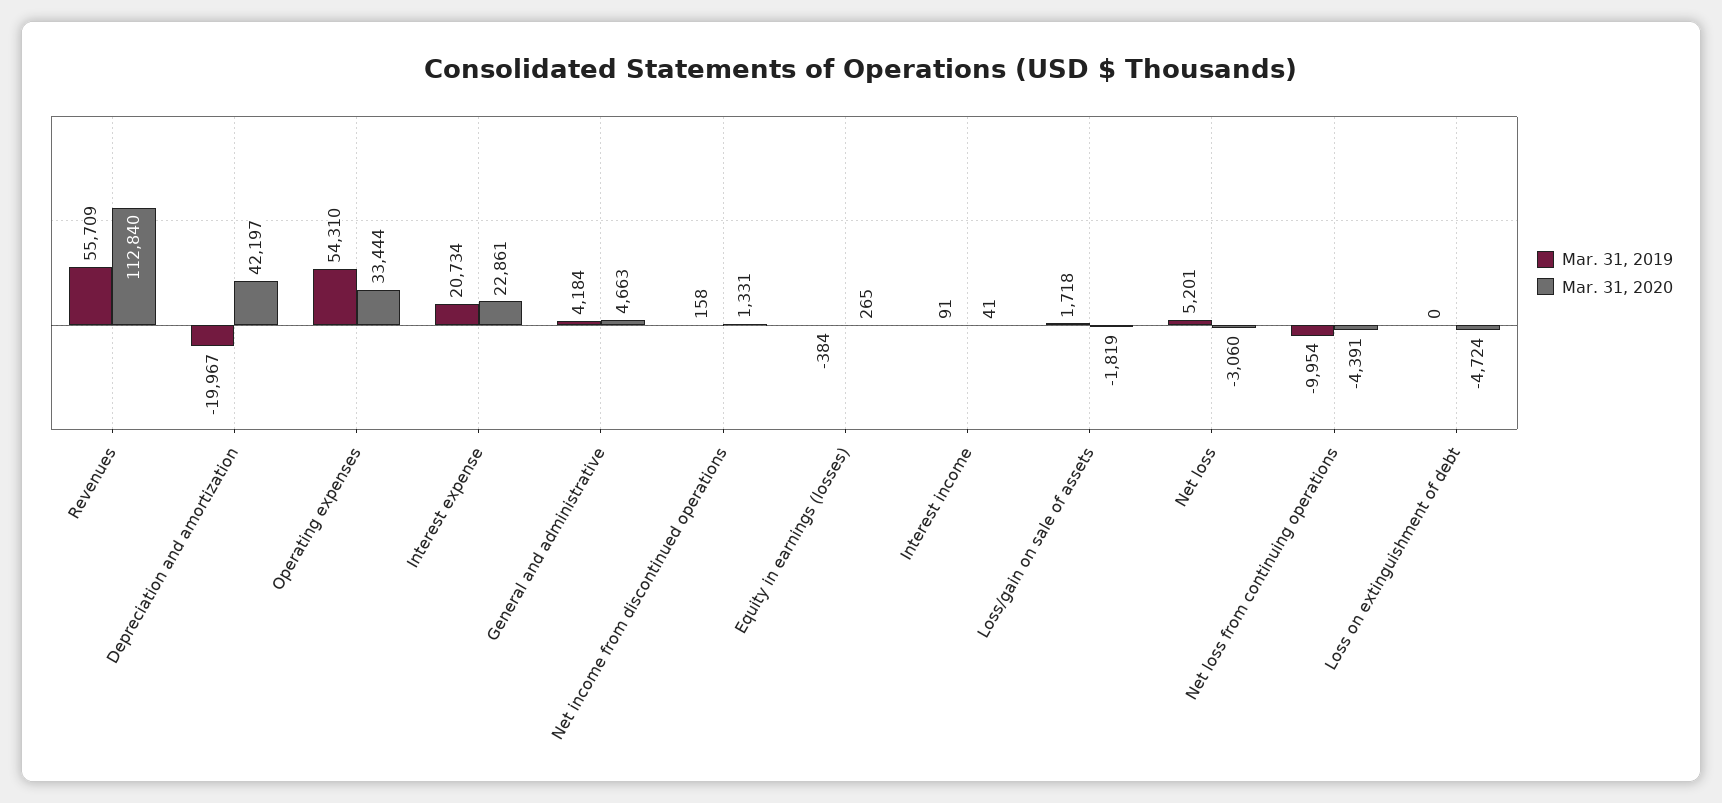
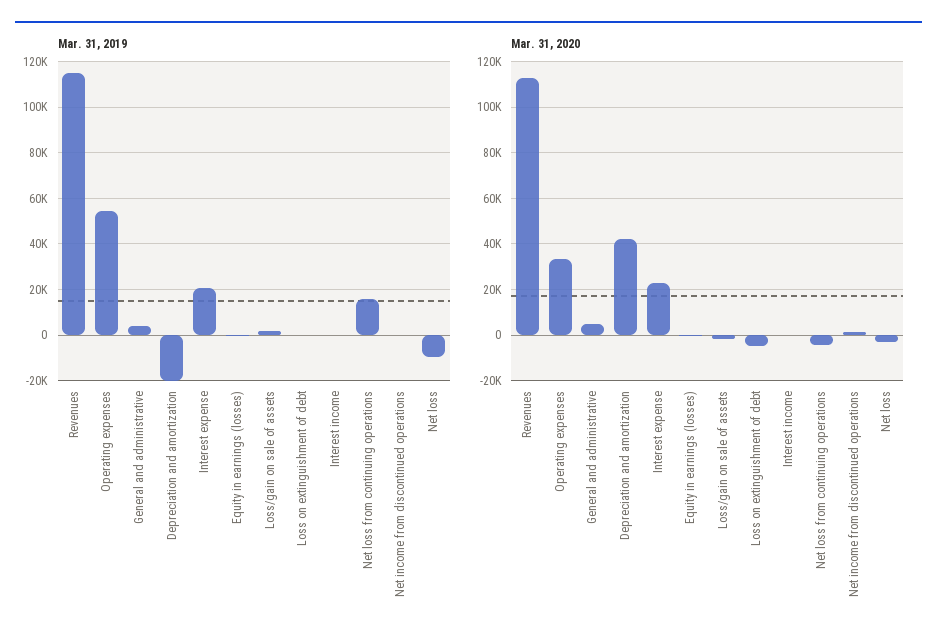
  {
    "Mar. 31, 2019": {
-     "Revenues": 55709,
+     "Revenues": 115000,
      "Depreciation and amortization": -19967,
      "Operating expenses": 54310,
      "Interest expense": 20734,
      "General and administrative": 4184,
      "Net income from discontinued operations": 158,
      "Equity in earnings (losses)": -384,
      "Interest income": 91,
      "Loss/gain on sale of assets": 1718,
-     "Net loss": 5201,
+     "Net loss": -10000,
-     "Net loss from continuing operations": -9954,
+     "Net loss from continuing operations": 15000,
      "Loss on extinguishment of debt": 0
    },
    "Mar. 31, 2020": {
      "Revenues": 112840,
      "Depreciation and amortization": 42197,
      "Operating expenses": 33444,
      "Interest expense": 22861,
      "General and administrative": 4663,
      "Net income from discontinued operations": 1331,
      "Equity in earnings (losses)": 265,
      "Interest income": 41,
      "Loss/gain on sale of assets": -1819,
      "Net loss": -3060,
      "Net loss from continuing operations": -4391,
      "Loss on extinguishment of debt": -4724
    }
  }

